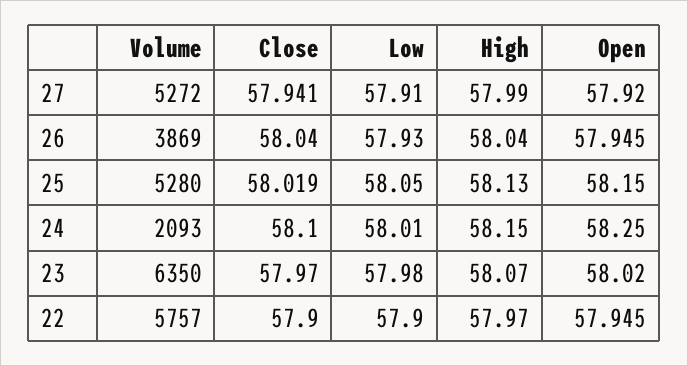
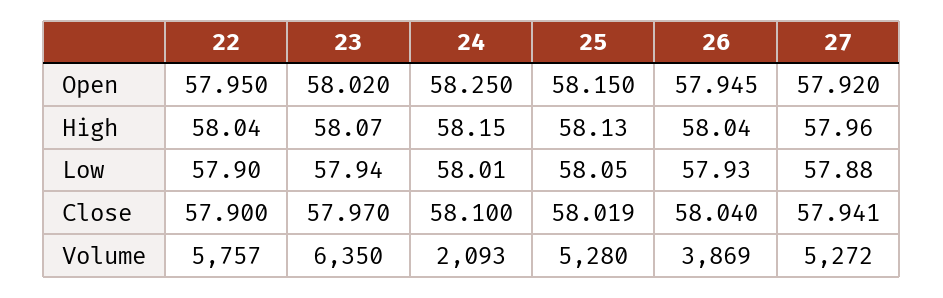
  {
    "Volume": {
      "27": 5272,
      "26": 3869,
      "25": 5280,
      "24": 2093,
      "23": 6350,
      "22": 5757
    },
    "Close": {
      "27": 57.941,
      "26": 58.04,
      "25": 58.019,
      "24": 58.1,
      "23": 57.97,
      "22": 57.9
    },
    "Low": {
-     "27": 57.91,
+     "27": 57.88,
      "26": 57.93,
      "25": 58.05,
      "24": 58.01,
-     "23": 57.98,
+     "23": 57.94,
      "22": 57.9
    },
    "High": {
-     "27": 57.99,
+     "27": 57.96,
      "26": 58.04,
      "25": 58.13,
      "24": 58.15,
      "23": 58.07,
-     "22": 57.97
+     "22": 58.04
    },
    "Open": {
      "27": 57.92,
      "26": 57.945,
      "25": 58.15,
      "24": 58.25,
      "23": 58.02,
-     "22": 57.945
+     "22": 57.95
    }
  }

